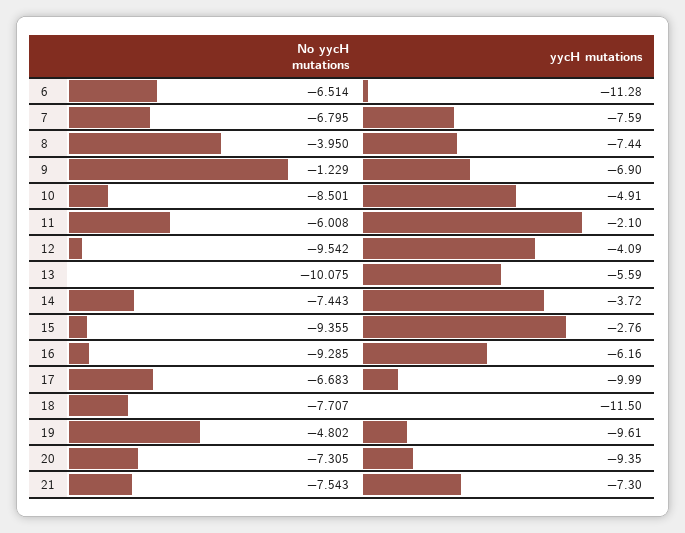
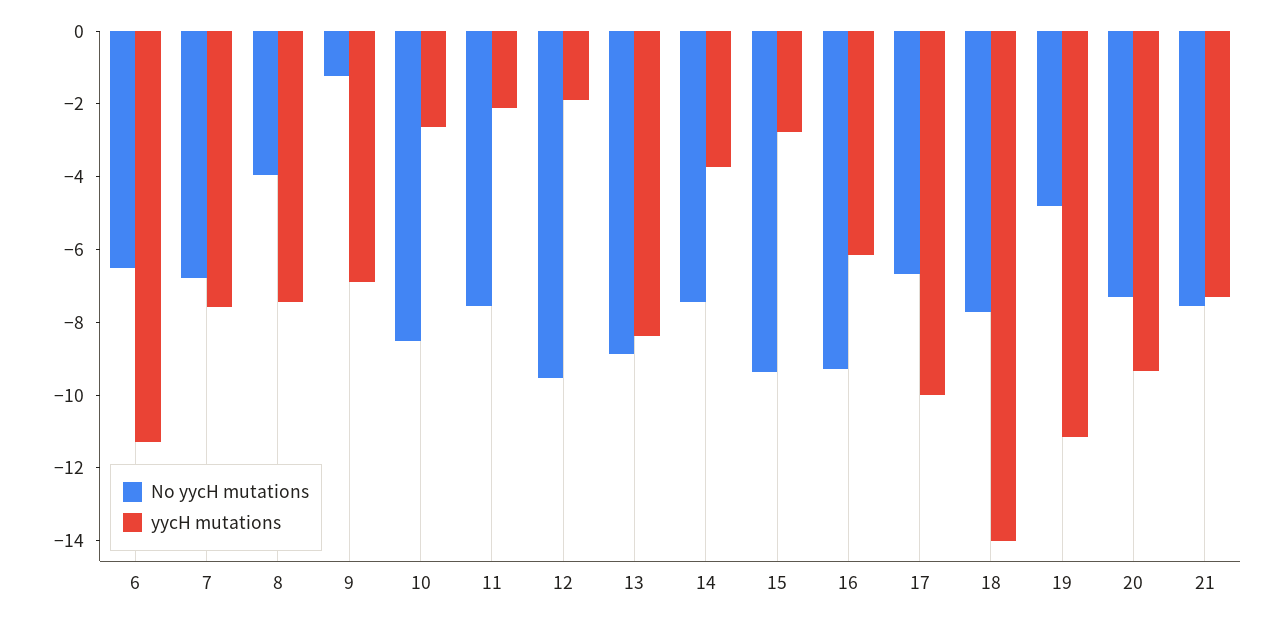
  {
    "No yycH mutations": {
      "6": -6.514,
      "7": -6.795,
      "8": -3.95,
      "9": -1.229,
      "10": -8.501,
-     "11": -6.008,
+     "11": -7.5,
      "12": -9.542,
-     "13": -10.075,
+     "13": -9,
      "14": -7.443,
      "15": -9.355,
      "16": -9.285,
      "17": -6.683,
      "18": -7.707,
      "19": -4.802,
      "20": -7.305,
      "21": -7.543
    },
    "yycH mutations": {
      "6": -11.28,
      "7": -7.59,
      "8": -7.44,
      "9": -6.9,
-     "10": -4.91,
+     "10": -2.5,
      "11": -2.1,
-     "12": -4.09,
+     "12": -2,
-     "13": -5.59,
+     "13": -8.5,
      "14": -3.72,
      "15": -2.76,
      "16": -6.16,
      "17": -9.99,
-     "18": -11.5,
+     "18": -14,
-     "19": -9.61,
+     "19": -11,
      "20": -9.35,
      "21": -7.3
    }
  }

